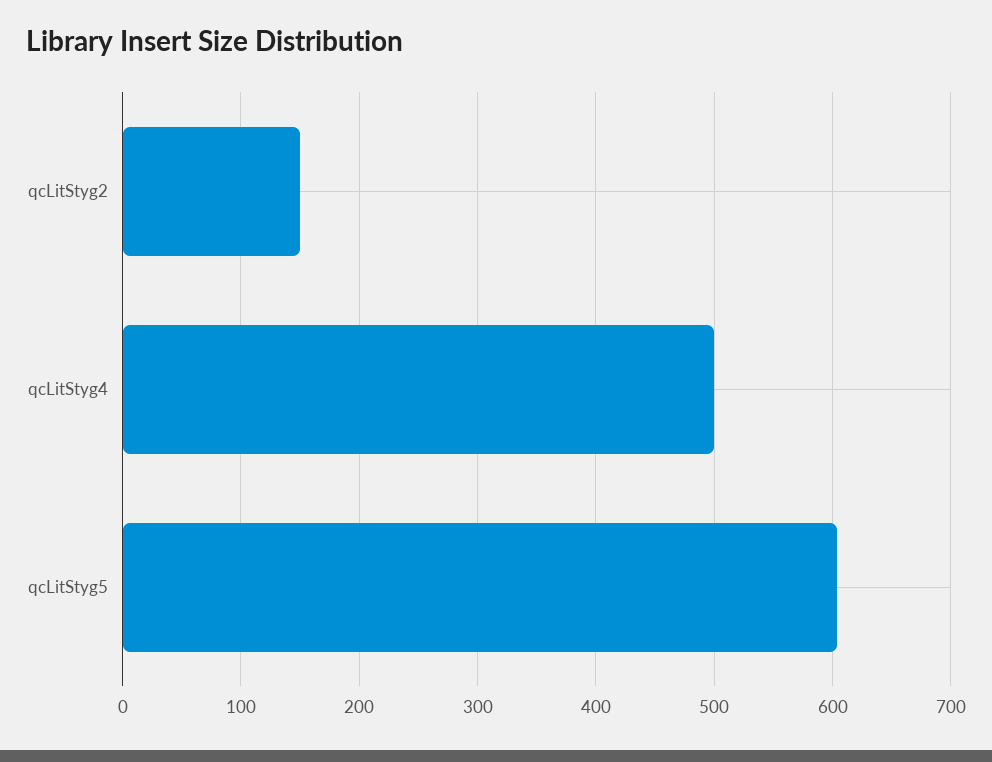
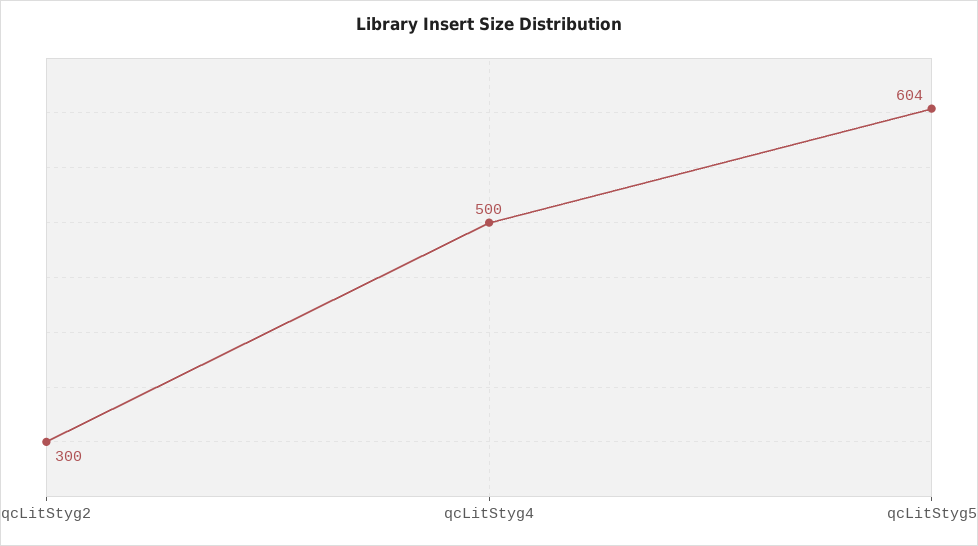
  {
-   "qcLitStyg2": 150,
+   "qcLitStyg2": 300,
    "qcLitStyg4": 500,
    "qcLitStyg5": 604
  }

